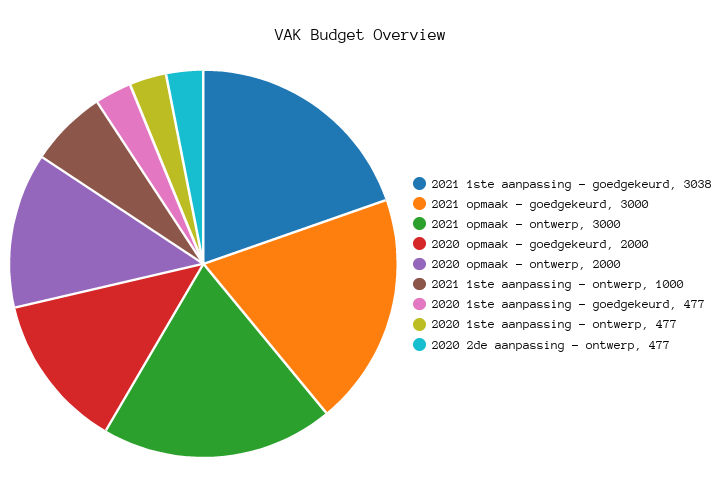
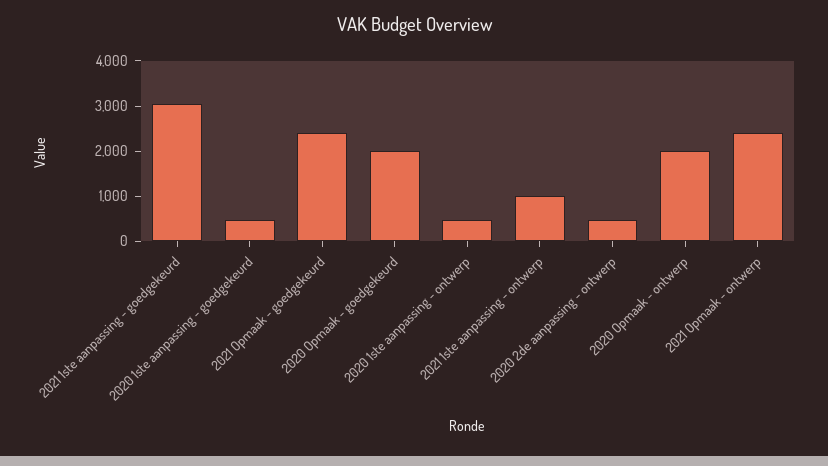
  {
    "2021 1ste aanpassing - goedgekeurd": 3038,
-   "2021 opmaak - goedgekeurd": 3000,
+   "2021 opmaak - goedgekeurd": 2400,
-   "2021 opmaak - ontwerp": 3000,
+   "2021 opmaak - ontwerp": 2400,
    "2020 opmaak - goedgekeurd": 2000,
    "2020 opmaak - ontwerp": 2000,
    "2021 1ste aanpassing - ontwerp": 1000,
    "2020 1ste aanpassing - goedgekeurd": 477,
    "2020 1ste aanpassing - ontwerp": 477,
    "2020 2de aanpassing - ontwerp": 477
  }

